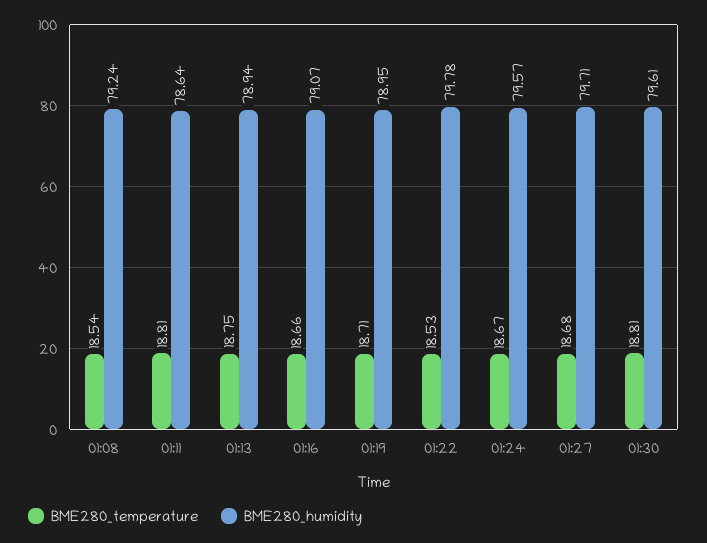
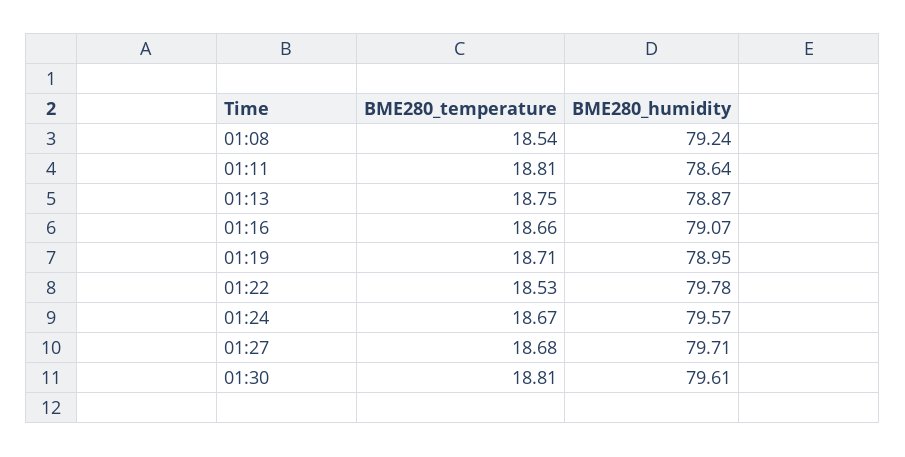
  {
    "BME280_temperature": {
      "01:08": 18.54,
      "01:11": 18.81,
      "01:13": 18.75,
      "01:16": 18.66,
      "01:19": 18.71,
      "01:22": 18.53,
      "01:24": 18.67,
      "01:27": 18.68,
      "01:30": 18.81
    },
    "BME280_humidity": {
      "01:08": 79.24,
      "01:11": 78.64,
-     "01:13": 78.94,
+     "01:13": 78.87,
      "01:16": 79.07,
      "01:19": 78.95,
      "01:22": 79.78,
      "01:24": 79.57,
      "01:27": 79.71,
      "01:30": 79.61
    }
  }

